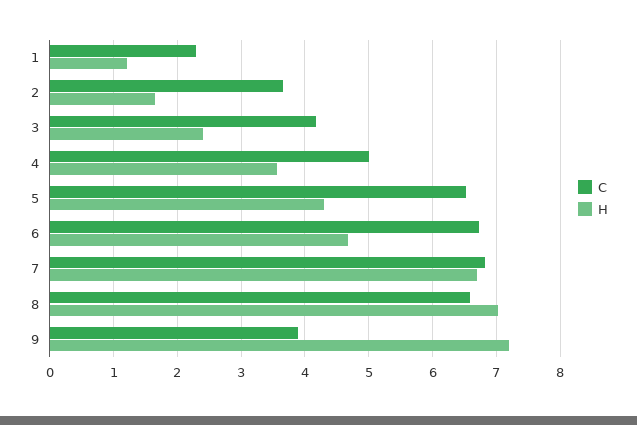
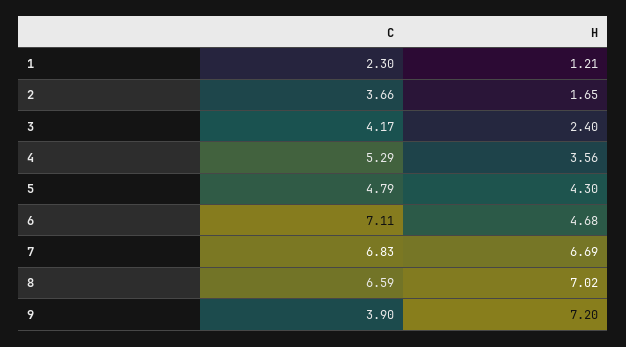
  {
    "C": {
      "1": 2.3,
      "2": 3.66,
      "3": 4.17,
-     "4": 5,
+     "4": 5.29,
-     "5": 6.5,
+     "5": 4.79,
-     "6": 6.7,
+     "6": 7.11,
      "7": 6.83,
      "8": 6.59,
      "9": 3.9
    },
    "H": {
      "1": 1.21,
      "2": 1.65,
      "3": 2.4,
      "4": 3.56,
      "5": 4.3,
      "6": 4.68,
      "7": 6.69,
      "8": 7.02,
      "9": 7.2
    }
  }

